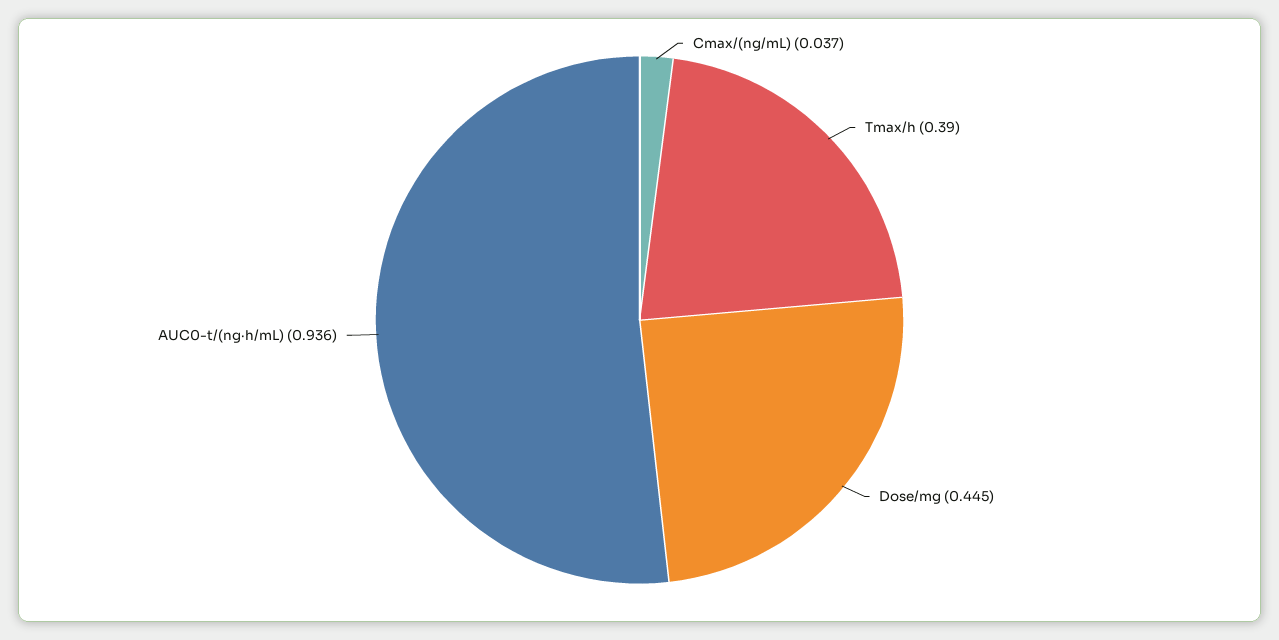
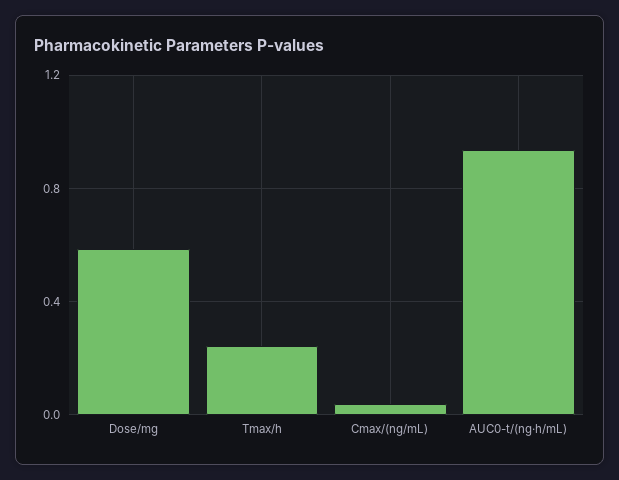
  {
    "Cmax/(ng/mL)": 0.037,
-   "Tmax/h": 0.39,
+   "Tmax/h": 0.25,
-   "Dose/mg": 0.445,
+   "Dose/mg": 0.6,
    "AUC0-t/(ng·h/mL)": 0.936
  }

